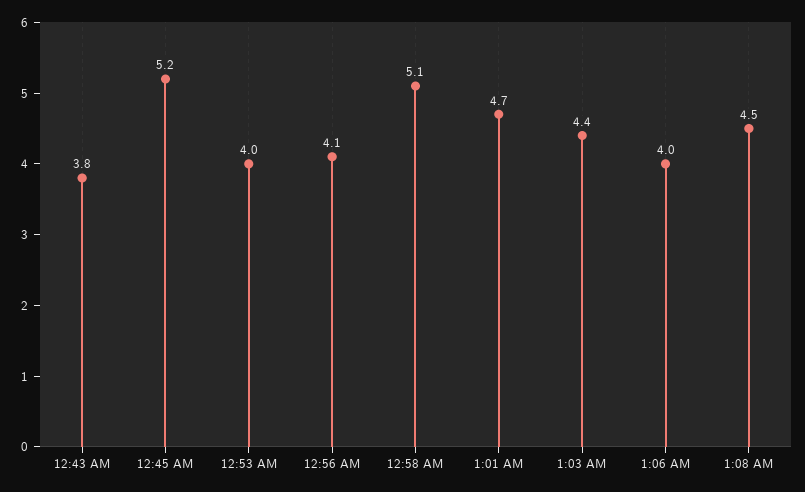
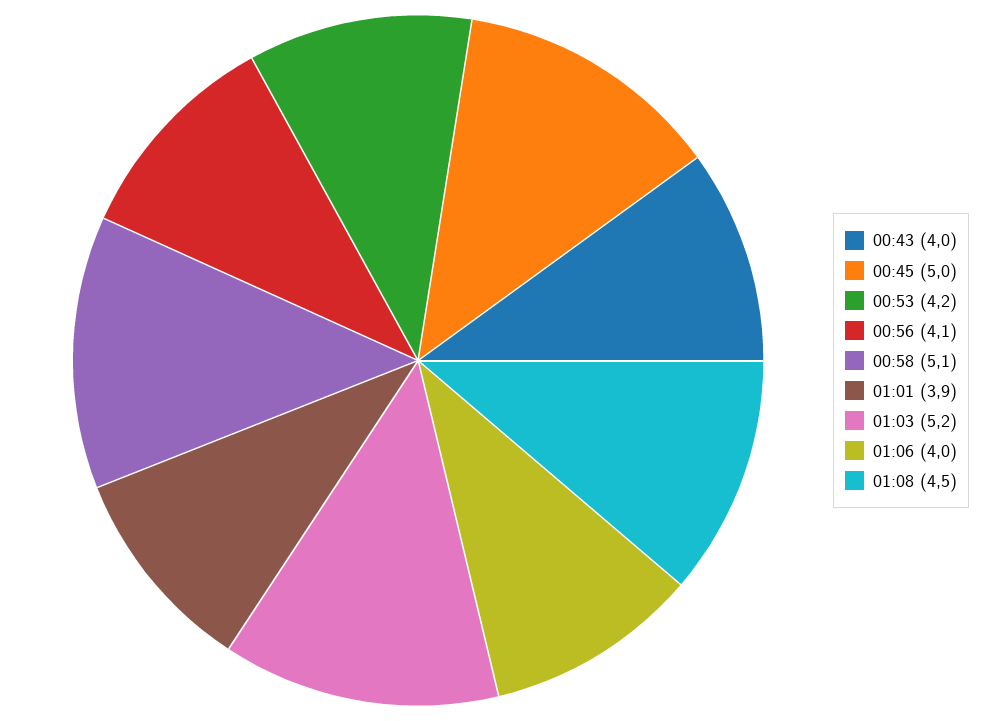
  {
-   "12:43 AM": 3.8,
+   "12:43 AM": 4,
-   "12:45 AM": 5.2,
+   "12:45 AM": 5,
-   "12:53 AM": 4,
+   "12:53 AM": 4.2,
    "12:56 AM": 4.1,
    "12:58 AM": 5.1,
-   "1:01 AM": 4.7,
+   "1:01 AM": 3.9,
-   "1:03 AM": 4.4,
+   "1:03 AM": 5.2,
    "1:06 AM": 4,
    "1:08 AM": 4.5
  }

